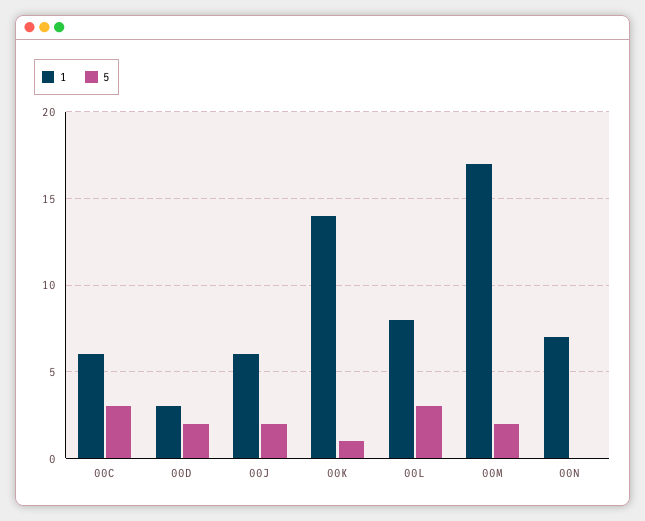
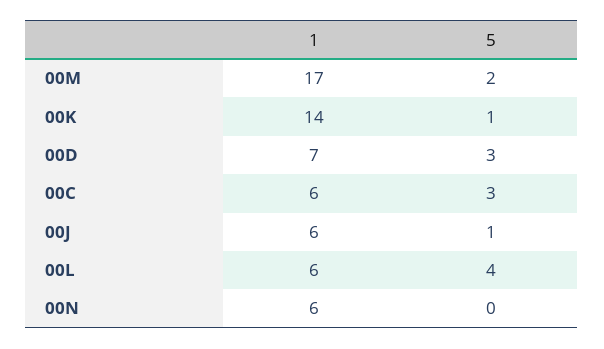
  {
    "1": {
      "00C": 6,
-     "00D": 3,
+     "00D": 7,
      "00J": 6,
      "00K": 14,
-     "00L": 8,
+     "00L": 6,
      "00M": 17,
-     "00N": 7
+     "00N": 6
    },
    "5": {
      "00C": 3,
-     "00D": 2,
+     "00D": 3,
-     "00J": 2,
+     "00J": 1,
      "00K": 1,
-     "00L": 3,
+     "00L": 4,
      "00M": 2,
      "00N": 0
    }
  }

